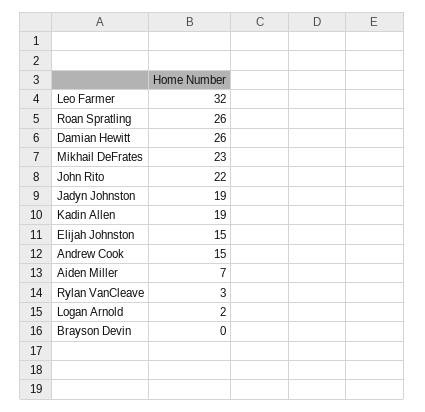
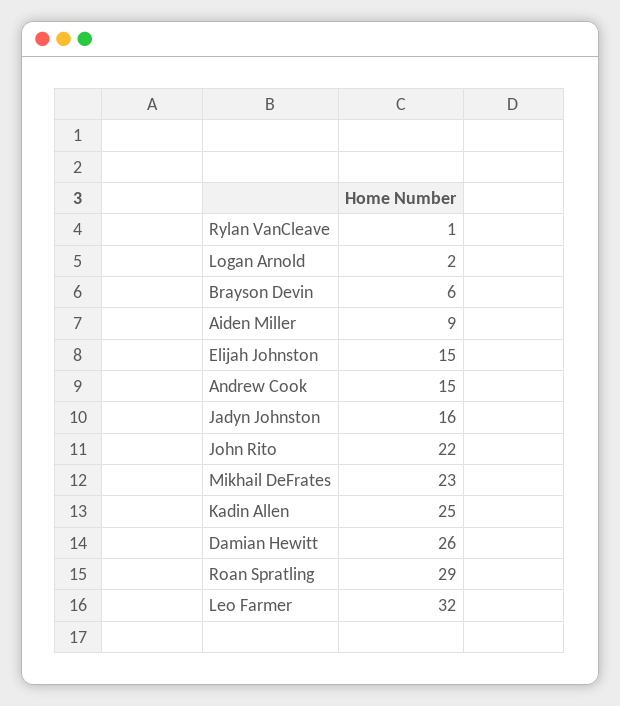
  {
    "Leo Farmer": 32,
-   "Roan Spratling": 26,
+   "Roan Spratling": 29,
    "Damian Hewitt": 26,
    "Mikhail DeFrates": 23,
    "John Rito": 22,
-   "Jadyn Johnston": 19,
+   "Jadyn Johnston": 16,
-   "Kadin Allen": 19,
+   "Kadin Allen": 25,
    "Elijah Johnston": 15,
    "Andrew Cook": 15,
-   "Aiden Miller": 7,
+   "Aiden Miller": 9,
-   "Rylan VanCleave": 3,
+   "Rylan VanCleave": 1,
    "Logan Arnold": 2,
-   "Brayson Devin": 0
+   "Brayson Devin": 6
  }

